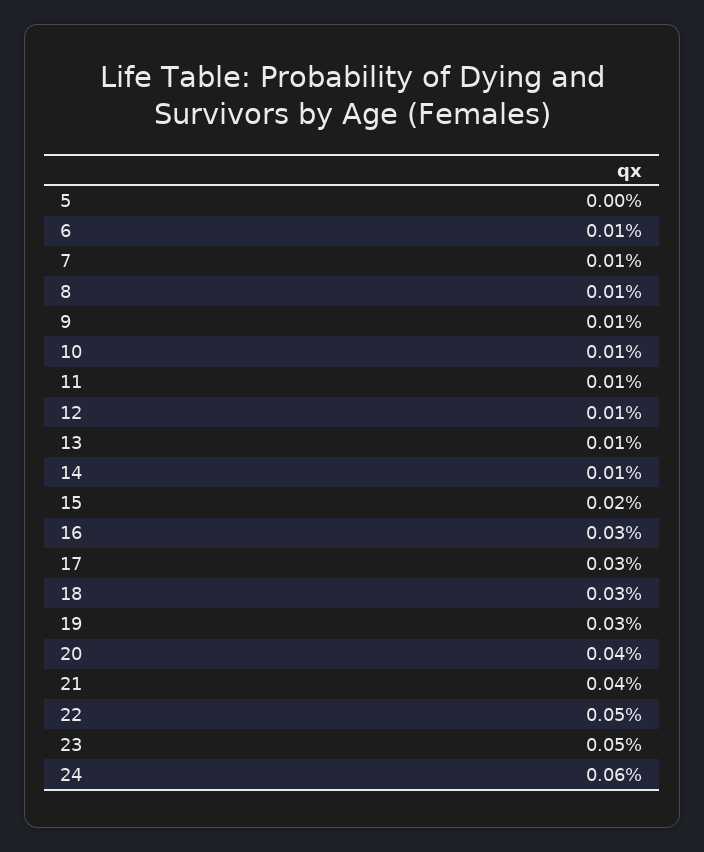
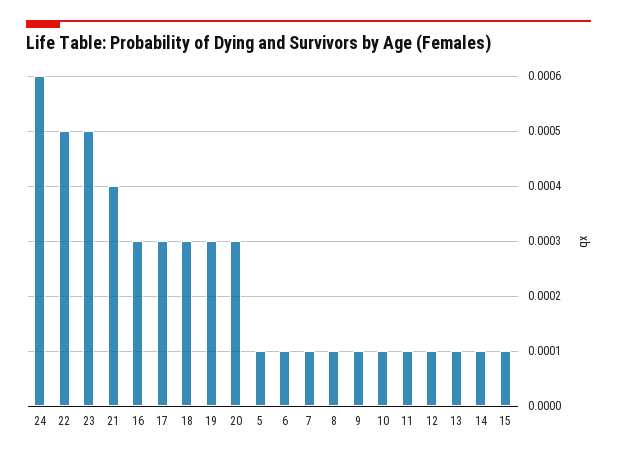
  {
-   "5": 0,
+   "5": 0.0001,
    "6": 0.0001,
    "7": 0.0001,
    "8": 0.0001,
    "9": 0.0001,
    "10": 0.0001,
    "11": 0.0001,
    "12": 0.0001,
    "13": 0.0001,
    "14": 0.0001,
-   "15": 0.0002,
+   "15": 0.0001,
    "16": 0.0003,
    "17": 0.0003,
    "18": 0.0003,
    "19": 0.0003,
-   "20": 0.0004,
+   "20": 0.0003,
    "21": 0.0004,
    "22": 0.0005,
    "23": 0.0005,
    "24": 0.0006
  }

